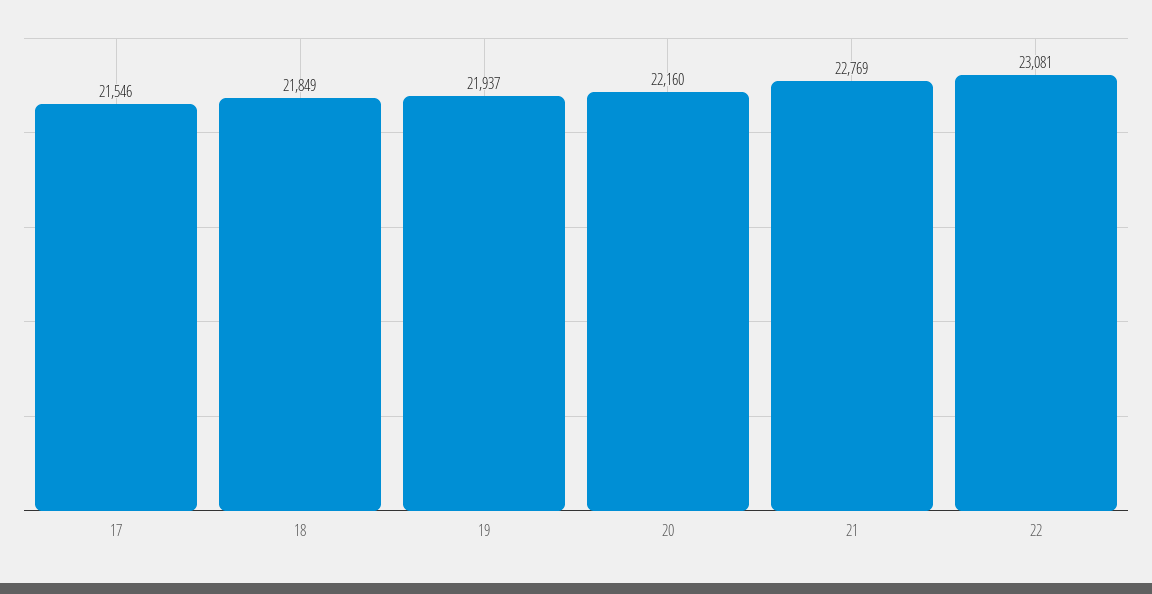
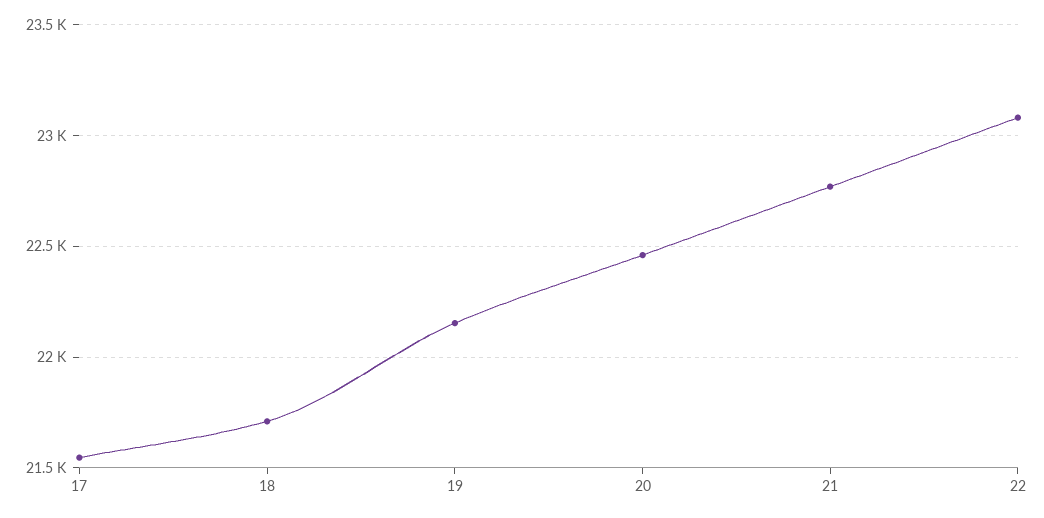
  {
    "17": 21546,
-   "18": 21849,
+   "18": 21700,
-   "19": 21937,
+   "19": 22150,
-   "20": 22160,
+   "20": 22450,
    "21": 22769,
    "22": 23081
  }

